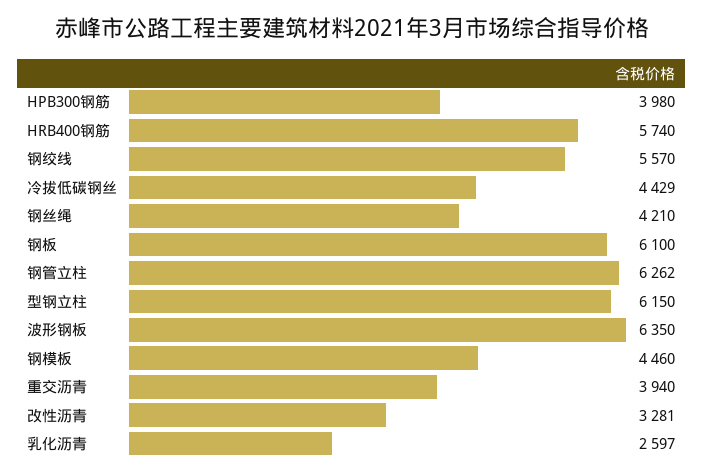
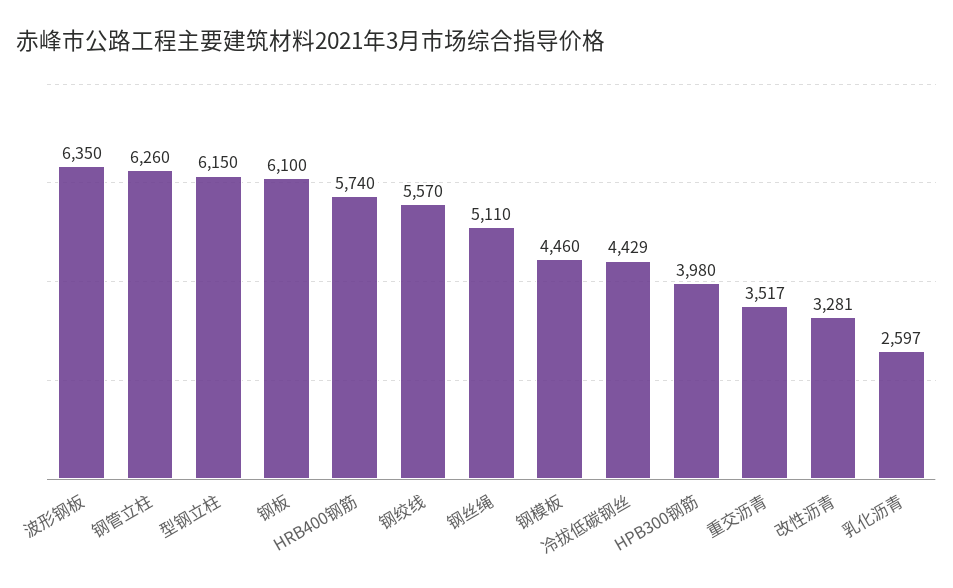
  {
    "HPB300钢筋": 3980,
    "HRB400钢筋": 5740,
    "钢绞线": 5570,
    "冷拔低碳钢丝": 4429,
-   "钢丝绳": 4210,
+   "钢丝绳": 5110,
    "钢板": 6100,
-   "钢管立柱": 6262,
+   "钢管立柱": 6260,
    "型钢立柱": 6150,
    "波形钢板": 6350,
    "钢模板": 4460,
-   "重交沥青": 3940,
+   "重交沥青": 3517,
    "改性沥青": 3281,
    "乳化沥青": 2597
  }

